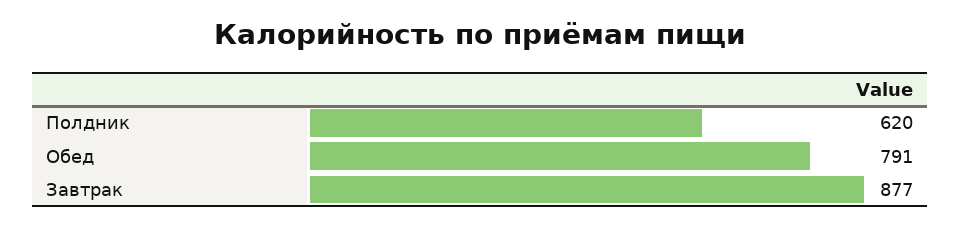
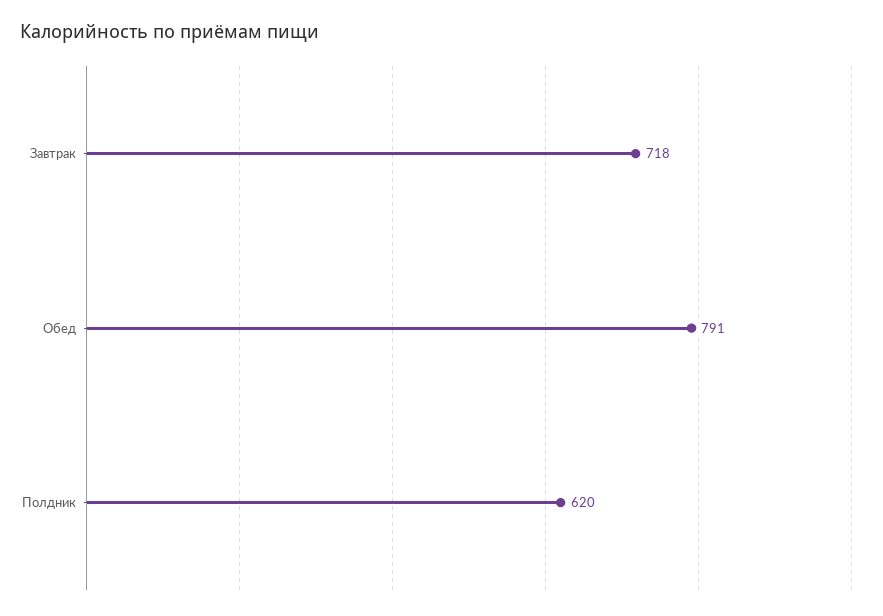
  {
    "Полдник": 620,
    "Обед": 791,
-   "Завтрак": 877
+   "Завтрак": 718
  }

